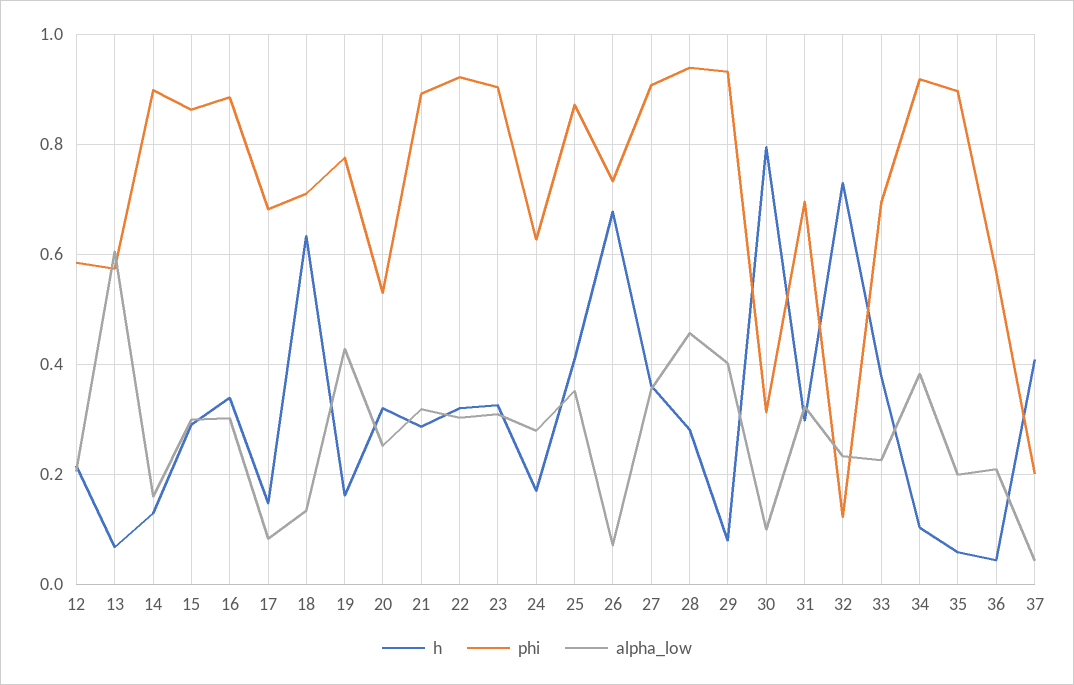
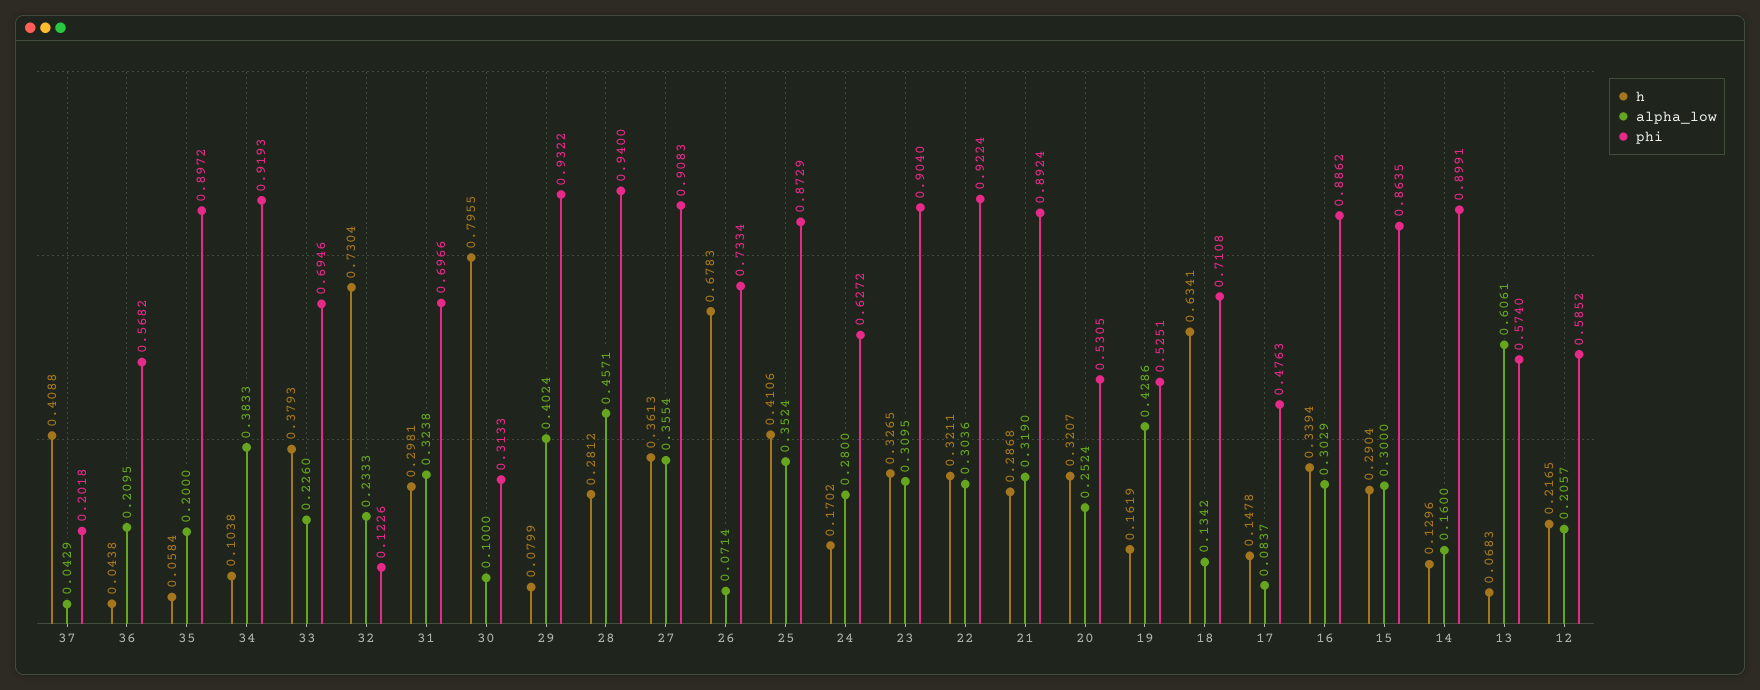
  {
    "h": {
      "12": 0.2165,
      "13": 0.0683,
      "14": 0.1296,
      "15": 0.2904,
      "16": 0.3394,
      "17": 0.1478,
      "18": 0.6341,
      "19": 0.1619,
      "20": 0.3207,
      "21": 0.2868,
      "22": 0.3211,
      "23": 0.3265,
      "24": 0.1702,
      "25": 0.4106,
      "26": 0.6783,
      "27": 0.3613,
      "28": 0.2812,
      "29": 0.0799,
      "30": 0.7955,
      "31": 0.2981,
      "32": 0.7304,
      "33": 0.3793,
      "34": 0.1038,
      "35": 0.0584,
      "36": 0.0438,
      "37": 0.4088
    },
    "phi": {
      "12": 0.5852,
      "13": 0.574,
      "14": 0.8991,
      "15": 0.8635,
      "16": 0.8862,
-     "17": 0.68,
+     "17": 0.4763,
      "18": 0.7108,
-     "19": 0.78,
+     "19": 0.5251,
      "20": 0.5305,
      "21": 0.8924,
      "22": 0.9224,
      "23": 0.904,
      "24": 0.6272,
      "25": 0.8729,
      "26": 0.7334,
      "27": 0.9083,
      "28": 0.94,
      "29": 0.9322,
      "30": 0.3133,
      "31": 0.6966,
      "32": 0.1226,
      "33": 0.6946,
      "34": 0.9193,
      "35": 0.8972,
      "36": 0.5682,
      "37": 0.2018
    },
    "alpha_low": {
      "12": 0.2057,
      "13": 0.6061,
      "14": 0.16,
      "15": 0.3,
      "16": 0.3029,
      "17": 0.0837,
      "18": 0.1342,
      "19": 0.4286,
      "20": 0.2524,
      "21": 0.319,
      "22": 0.3036,
      "23": 0.3095,
      "24": 0.28,
      "25": 0.3524,
      "26": 0.0714,
      "27": 0.3554,
      "28": 0.4571,
      "29": 0.4024,
      "30": 0.1,
      "31": 0.3238,
      "32": 0.2333,
      "33": 0.226,
      "34": 0.3833,
      "35": 0.2,
      "36": 0.2095,
      "37": 0.0429
    }
  }

